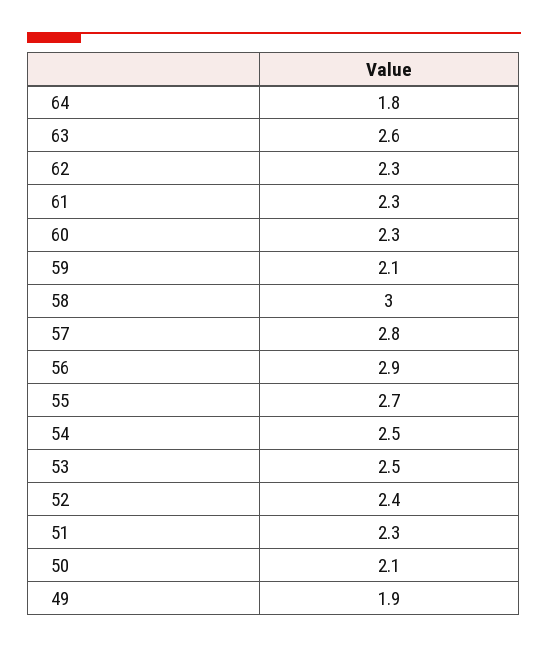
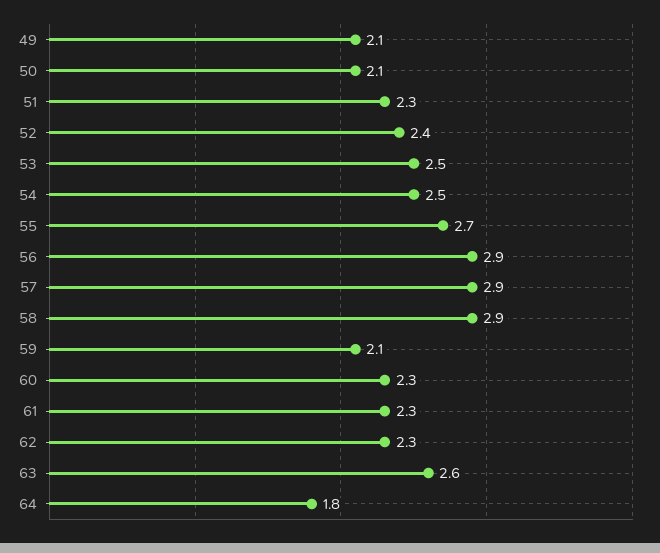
  {
    "64": 1.8,
    "63": 2.6,
    "62": 2.3,
    "61": 2.3,
    "60": 2.3,
    "59": 2.1,
-   "58": 3,
+   "58": 2.9,
-   "57": 2.8,
+   "57": 2.9,
    "56": 2.9,
    "55": 2.7,
    "54": 2.5,
    "53": 2.5,
    "52": 2.4,
    "51": 2.3,
    "50": 2.1,
-   "49": 1.9
+   "49": 2.1
  }

